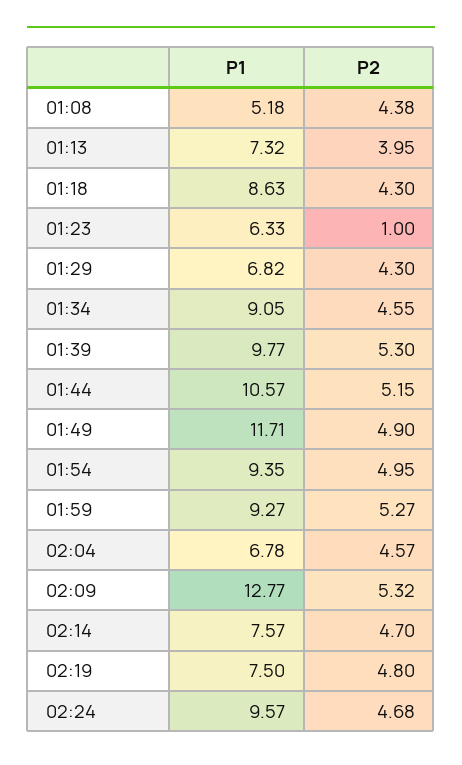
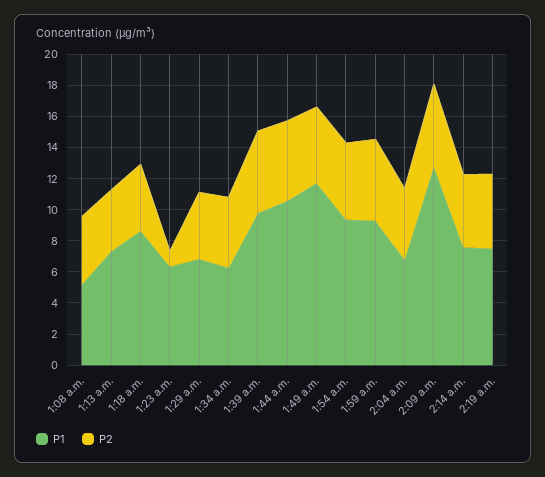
  {
    "P1": {
      "01:08": 5.18,
      "01:13": 7.32,
      "01:18": 8.63,
      "01:23": 6.33,
      "01:29": 6.82,
-     "01:34": 9.05,
+     "01:34": 6,
      "01:39": 9.77,
      "01:44": 10.57,
      "01:49": 11.71,
      "01:54": 9.35,
      "01:59": 9.27,
      "02:04": 6.78,
      "02:09": 12.77,
      "02:14": 7.57,
-     "02:19": 7.5,
+     "02:19": 7.5
-     "02:24": 9.57
    },
    "P2": {
      "01:08": 4.38,
      "01:13": 3.95,
      "01:18": 4.3,
      "01:23": 1,
      "01:29": 4.3,
      "01:34": 4.55,
      "01:39": 5.3,
      "01:44": 5.15,
      "01:49": 4.9,
      "01:54": 4.95,
      "01:59": 5.27,
      "02:04": 4.57,
      "02:09": 5.32,
      "02:14": 4.7,
-     "02:19": 4.8,
+     "02:19": 4.8
-     "02:24": 4.68
    }
  }

